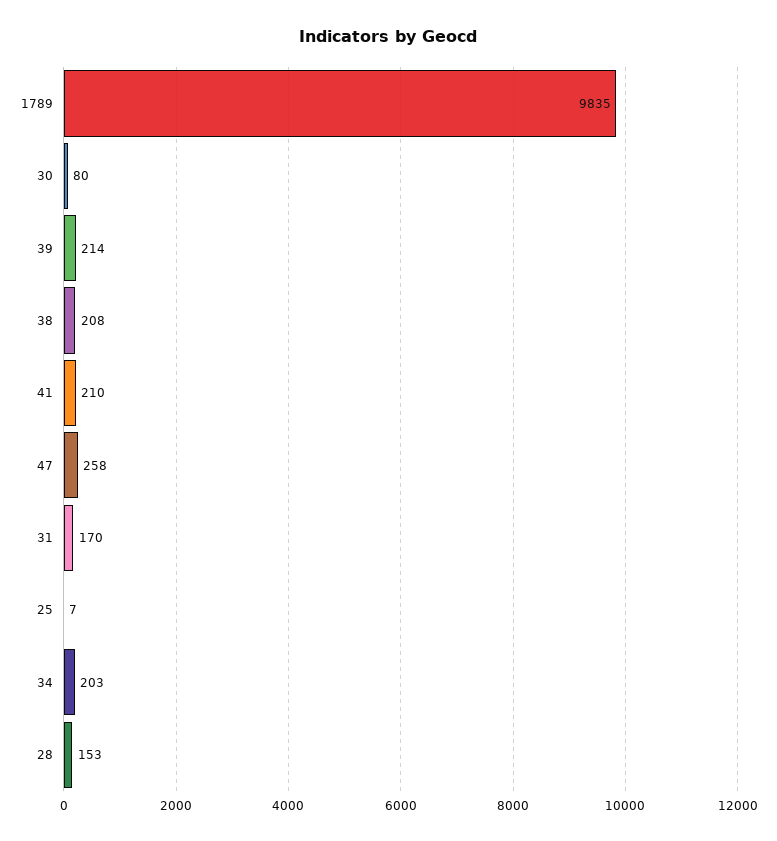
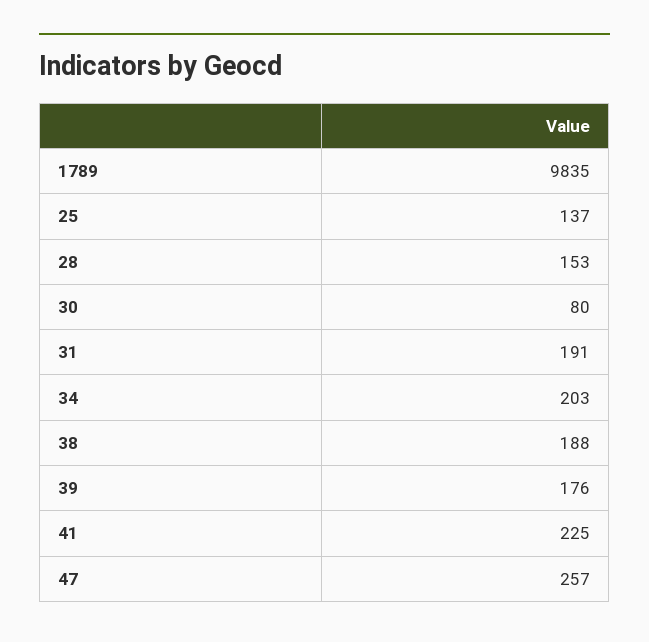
  {
    "1789": 9835,
    "30": 80,
-   "39": 214,
+   "39": 176,
-   "38": 208,
+   "38": 188,
-   "41": 210,
+   "41": 225,
-   "47": 258,
+   "47": 257,
-   "31": 170,
+   "31": 191,
-   "25": 7,
+   "25": 137,
    "34": 203,
    "28": 153
  }

